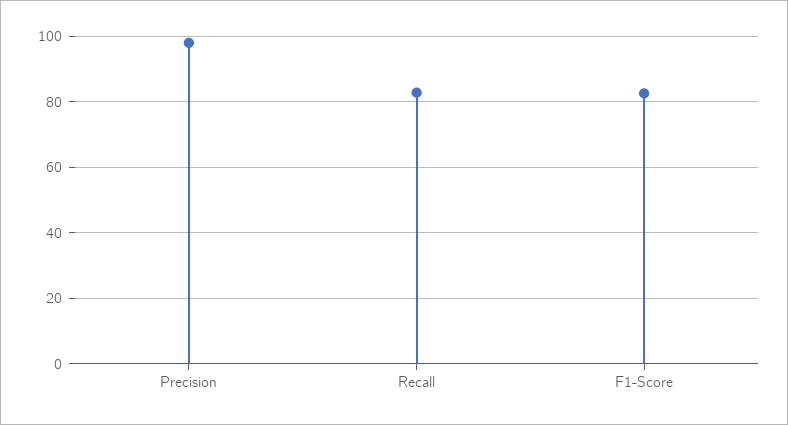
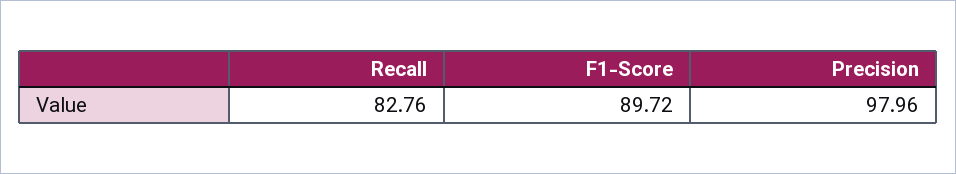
  {
    "Precision": 97.96,
    "Recall": 82.76,
-   "F1-Score": 82
+   "F1-Score": 89.72
  }

